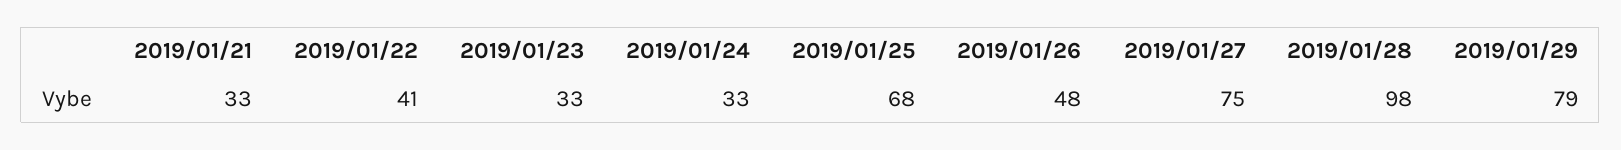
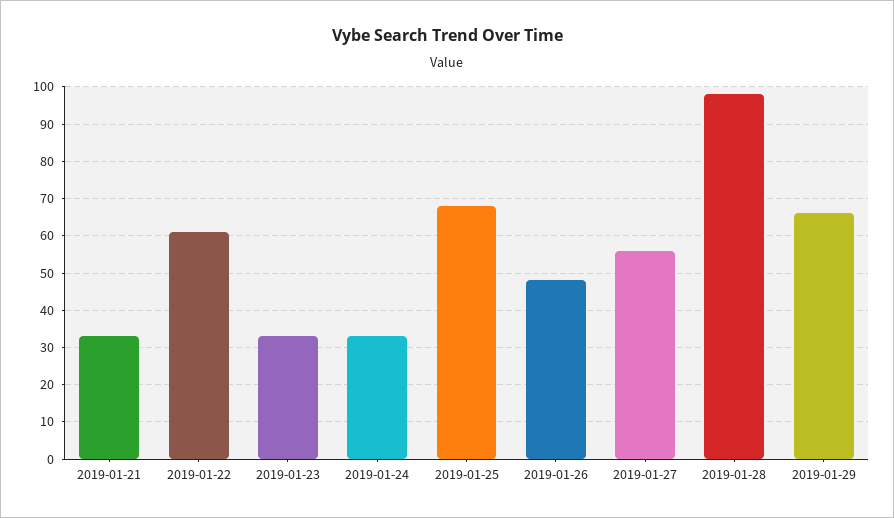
  {
    "2019/01/21": 33,
-   "2019/01/22": 41,
+   "2019/01/22": 60,
    "2019/01/23": 33,
    "2019/01/24": 33,
    "2019/01/25": 68,
    "2019/01/26": 48,
-   "2019/01/27": 75,
+   "2019/01/27": 55,
    "2019/01/28": 98,
-   "2019/01/29": 79
+   "2019/01/29": 65
  }

